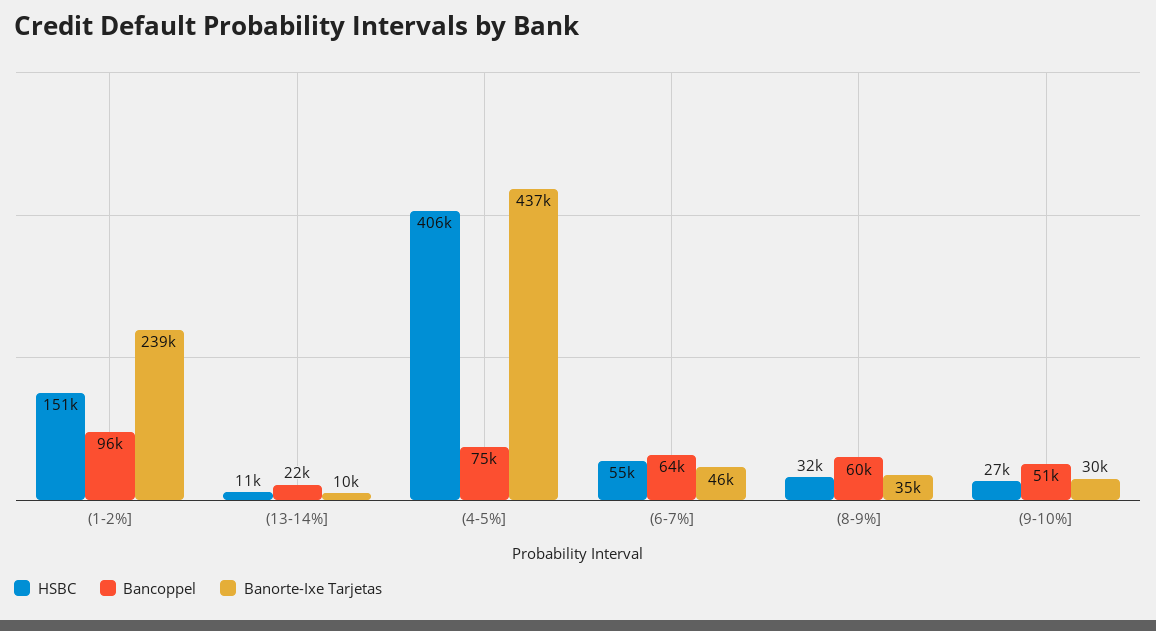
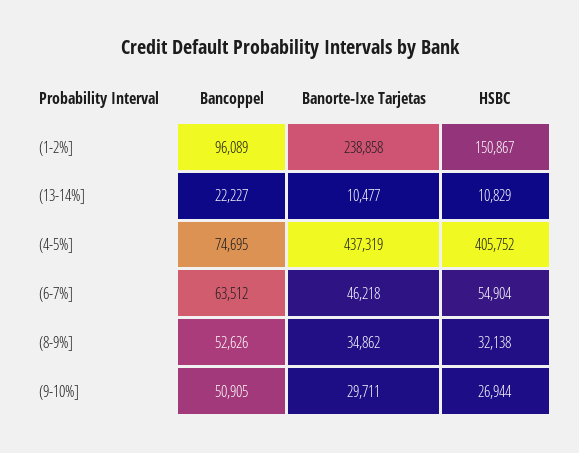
  {
    "HSBC": {
      "(1-2%]": 150867,
      "(13-14%]": 10829,
      "(4-5%]": 405752,
      "(6-7%]": 54904,
      "(8-9%]": 32138,
      "(9-10%]": 26944
    },
    "Bancoppel": {
      "(1-2%]": 96089,
      "(13-14%]": 22227,
      "(4-5%]": 74695,
      "(6-7%]": 63512,
-     "(8-9%]": 60000,
+     "(8-9%]": 52626,
      "(9-10%]": 50905
    },
    "Banorte-Ixe Tarjetas": {
      "(1-2%]": 238858,
      "(13-14%]": 10477,
      "(4-5%]": 437319,
      "(6-7%]": 46218,
      "(8-9%]": 34862,
      "(9-10%]": 29711
    }
  }

